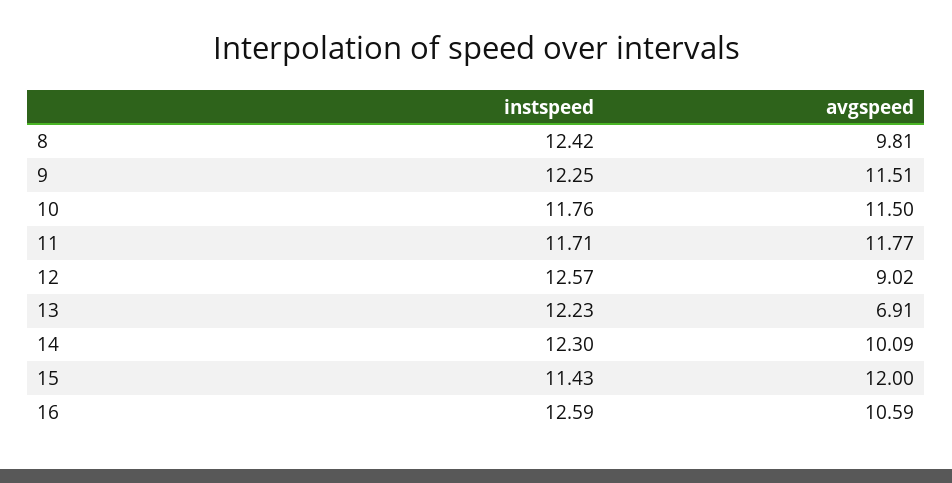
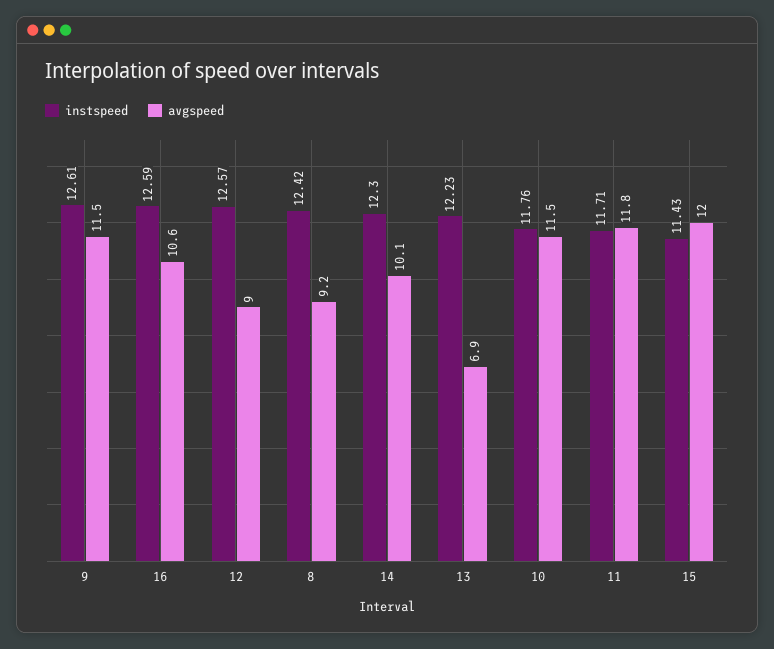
  {
    "instspeed": {
      "8": 12.42,
-     "9": 12.25,
+     "9": 12.61,
      "10": 11.76,
      "11": 11.71,
      "12": 12.57,
      "13": 12.23,
      "14": 12.3,
      "15": 11.43,
      "16": 12.59
    },
    "avgspeed": {
-     "8": 9.81,
+     "8": 9.2,
      "9": 11.51,
      "10": 11.5,
      "11": 11.77,
      "12": 9.02,
      "13": 6.91,
      "14": 10.09,
      "15": 12,
      "16": 10.59
    }
  }

